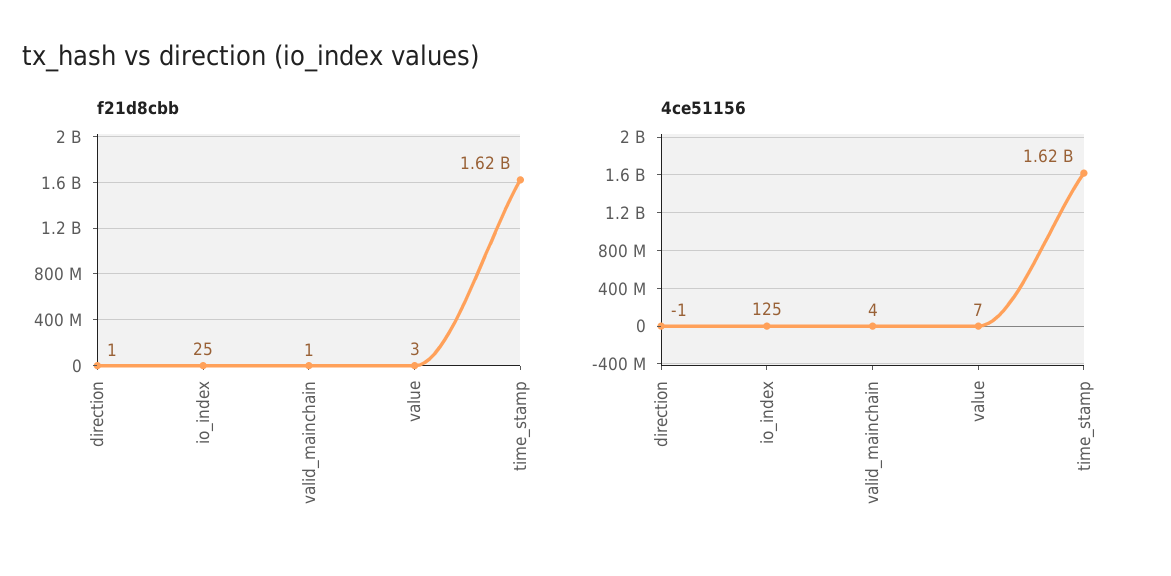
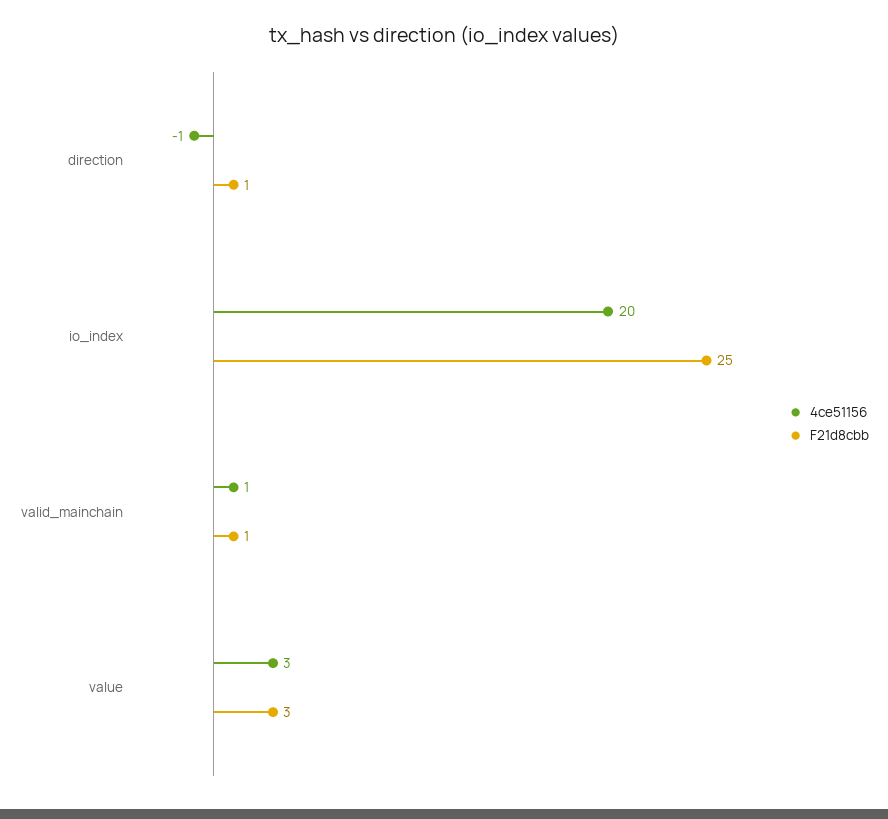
  {
    "f21d8cbb": {
      "direction": 1,
      "io_index": 25,
      "valid_mainchain": 1,
-     "value": 3,
+     "value": 3
-     "time_stamp": 1620000000
    },
    "4ce51156": {
      "direction": -1,
-     "io_index": 125,
+     "io_index": 20,
-     "valid_mainchain": 4,
+     "valid_mainchain": 1,
-     "value": 7,
+     "value": 3
-     "time_stamp": 1620000000
    }
  }

